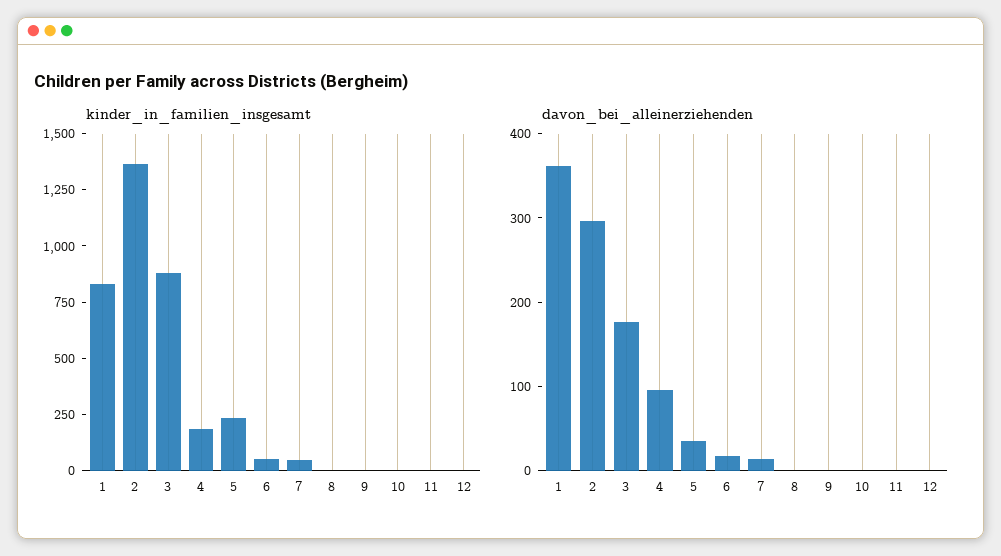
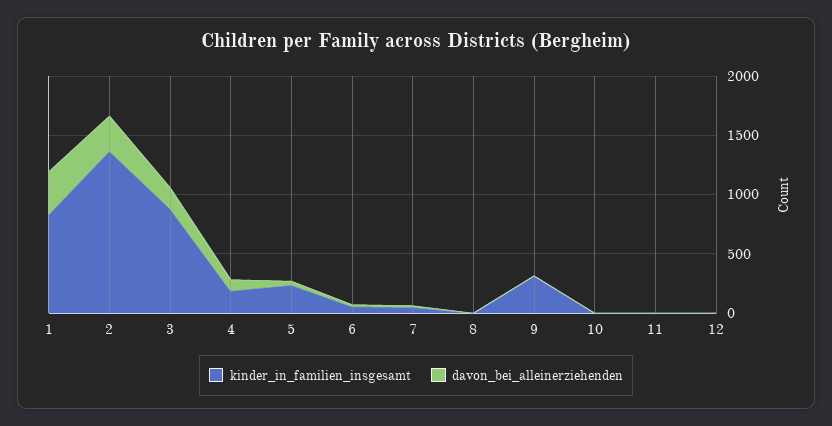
  {
    "kinder_in_familien_insgesamt": {
      "1": 850,
      "2": 1350,
      "3": 900,
      "4": 200,
      "5": 250,
      "6": 50,
      "7": 50,
      "8": 0,
-     "9": 0,
+     "9": 300,
      "10": 0,
      "11": 0,
      "12": 0
    },
    "davon_bei_alleinerziehenden": {
      "1": 360,
      "2": 300,
      "3": 180,
      "4": 100,
      "5": 40,
      "6": 20,
      "7": 20,
      "8": 0,
      "9": 0,
      "10": 0,
      "11": 0,
      "12": 0
    }
  }

